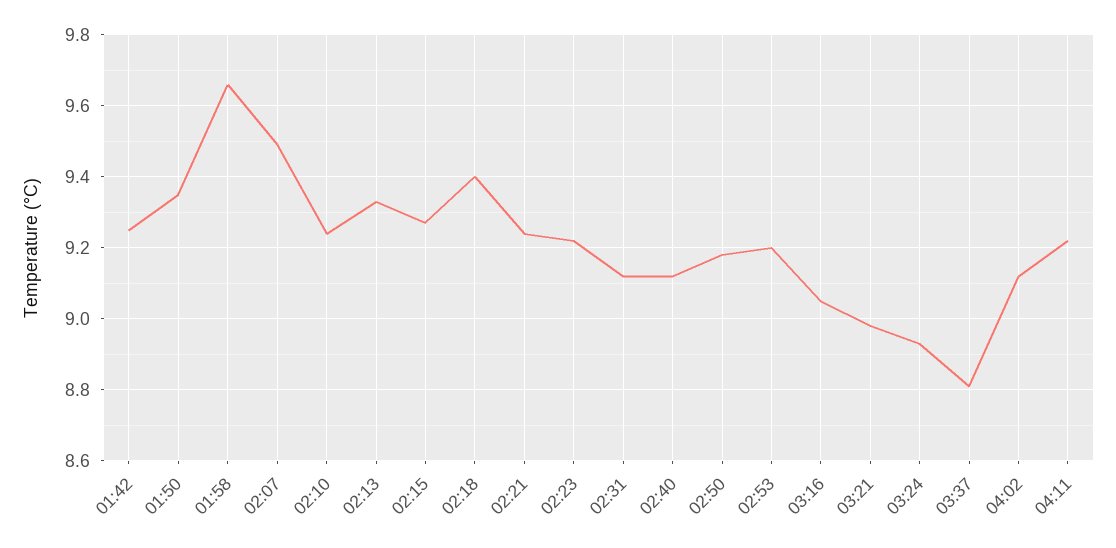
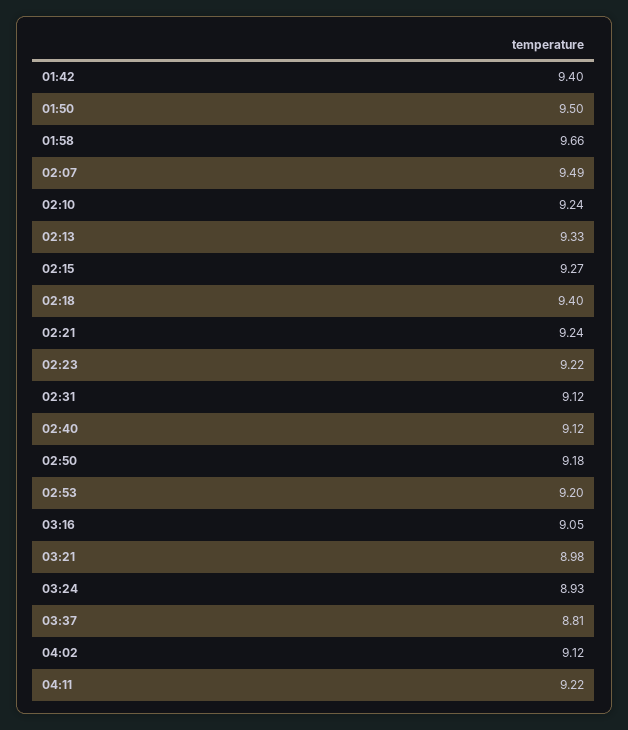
  {
-   "01:42": 9.25,
+   "01:42": 9.4,
-   "01:50": 9.35,
+   "01:50": 9.5,
    "01:58": 9.66,
    "02:07": 9.49,
    "02:10": 9.24,
    "02:13": 9.33,
    "02:15": 9.27,
    "02:18": 9.4,
    "02:21": 9.24,
    "02:23": 9.22,
    "02:31": 9.12,
    "02:40": 9.12,
    "02:50": 9.18,
    "02:53": 9.2,
    "03:16": 9.05,
    "03:21": 8.98,
    "03:24": 8.93,
    "03:37": 8.81,
    "04:02": 9.12,
    "04:11": 9.22
  }

